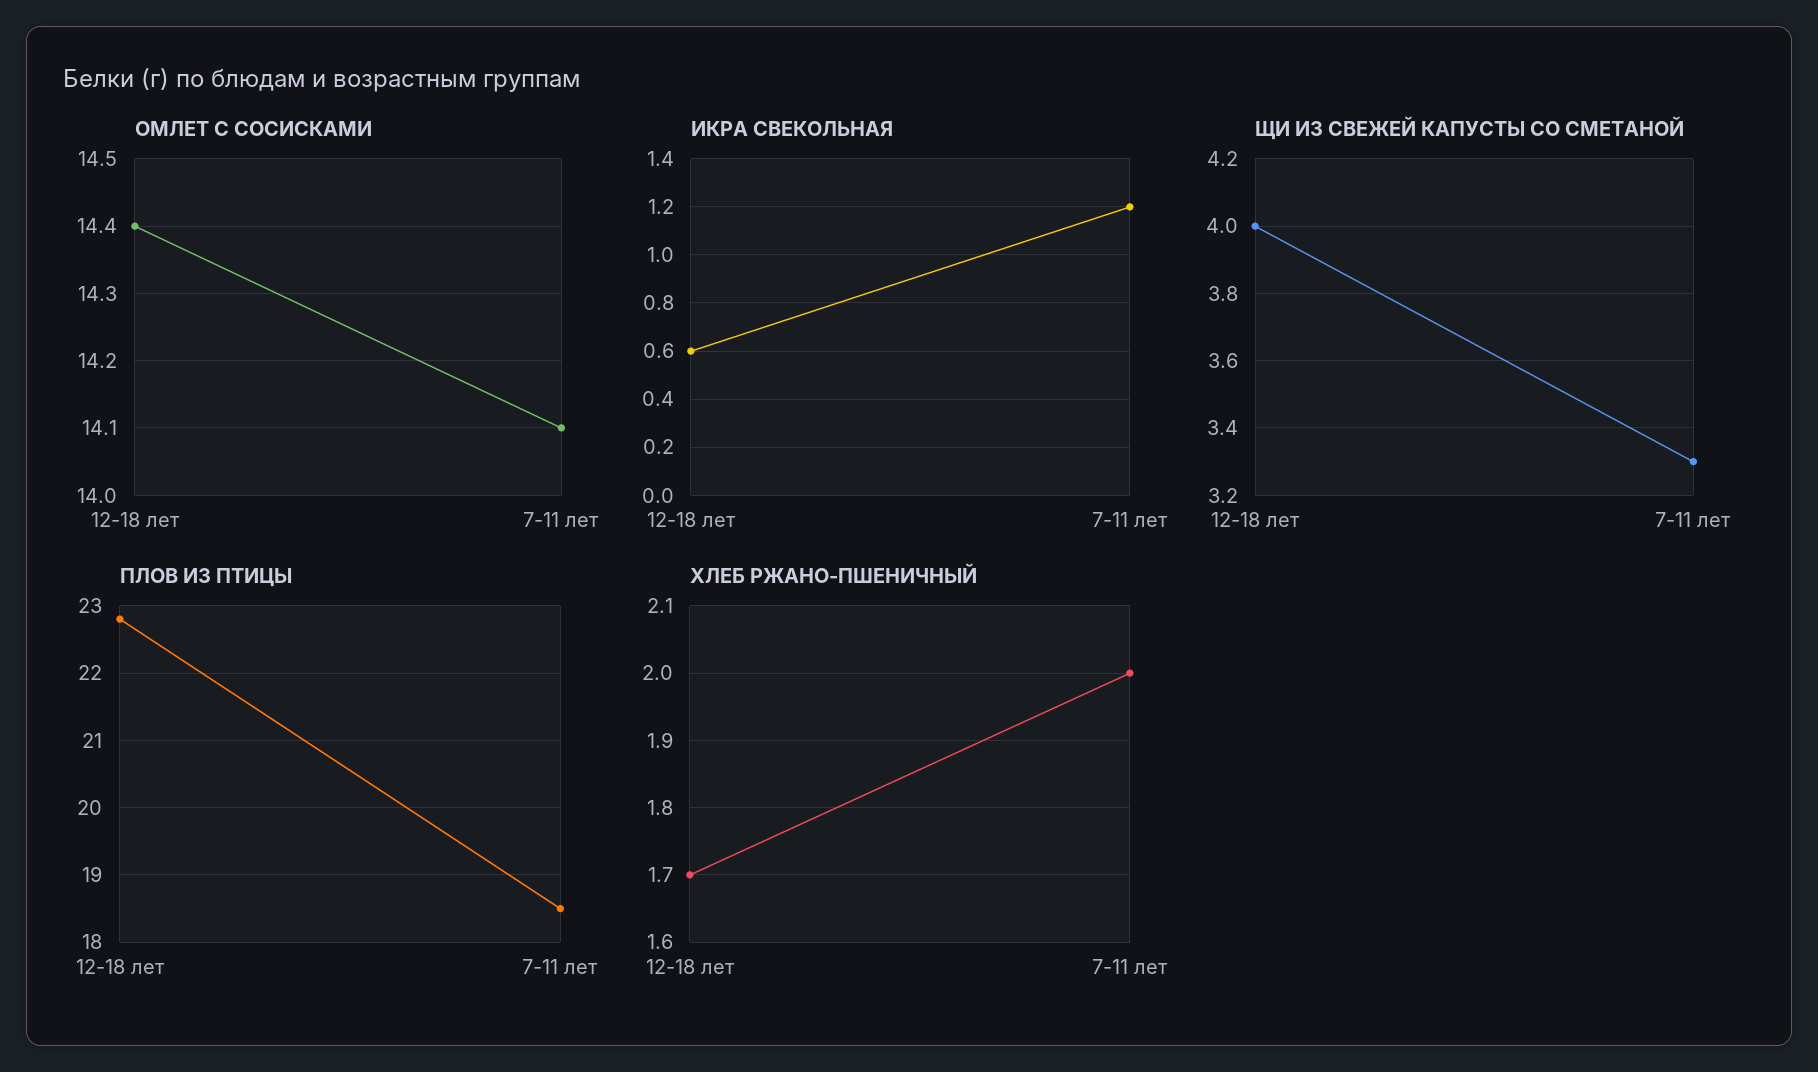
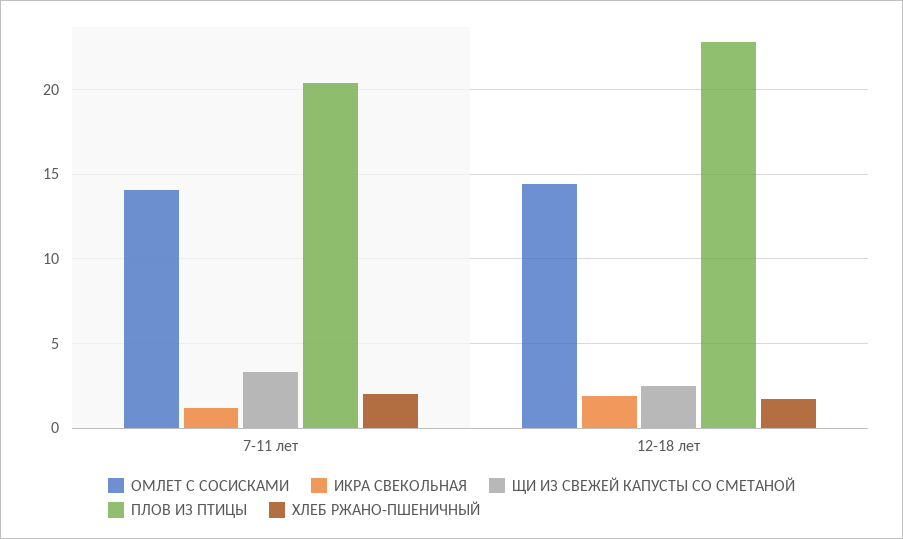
  {
    "ОМЛЕТ С СОСИСКАМИ": {
      "12-18 лет": 14.4,
      "7-11 лет": 14.1
    },
    "ИКРА СВЕКОЛЬНАЯ": {
-     "12-18 лет": 0.6,
+     "12-18 лет": 2,
      "7-11 лет": 1.2
    },
    "ЩИ ИЗ СВЕЖЕЙ КАПУСТЫ СО СМЕТАНОЙ": {
-     "12-18 лет": 4,
+     "12-18 лет": 2.5,
      "7-11 лет": 3.3
    },
    "ПЛОВ ИЗ ПТИЦЫ": {
      "12-18 лет": 22.8,
-     "7-11 лет": 18.5
+     "7-11 лет": 20.5
    },
    "ХЛЕБ РЖАНО-ПШЕНИЧНЫЙ": {
      "12-18 лет": 1.7,
      "7-11 лет": 2
    }
  }

